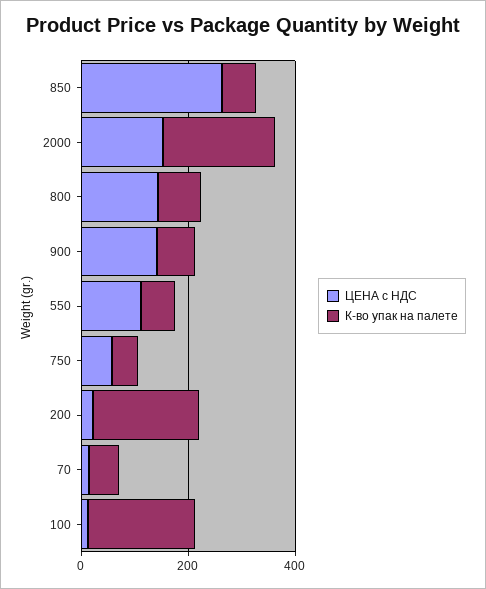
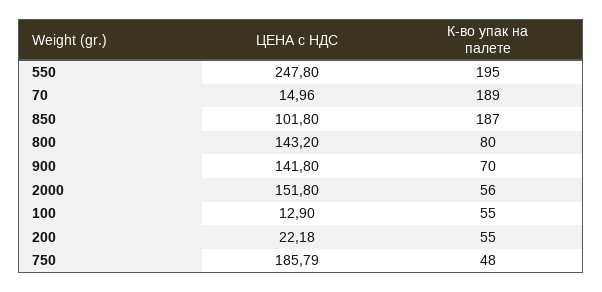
  {
    "ЦЕНА с НДС": {
-     "850": 250,
+     "850": 101.8,
      "2000": 151.8,
      "800": 143.2,
      "900": 141.8,
-     "550": 100,
+     "550": 247.8,
-     "750": 50,
+     "750": 185.79,
      "200": 22.18,
      "70": 14.96,
      "100": 12.9
    },
    "К-во упак на палете": {
-     "850": 50,
+     "850": 187,
-     "2000": 200,
+     "2000": 56,
      "800": 80,
      "900": 70,
-     "550": 50,
+     "550": 195,
      "750": 48,
-     "200": 200,
+     "200": 55,
-     "70": 50,
+     "70": 189,
-     "100": 200
+     "100": 55
    }
  }

